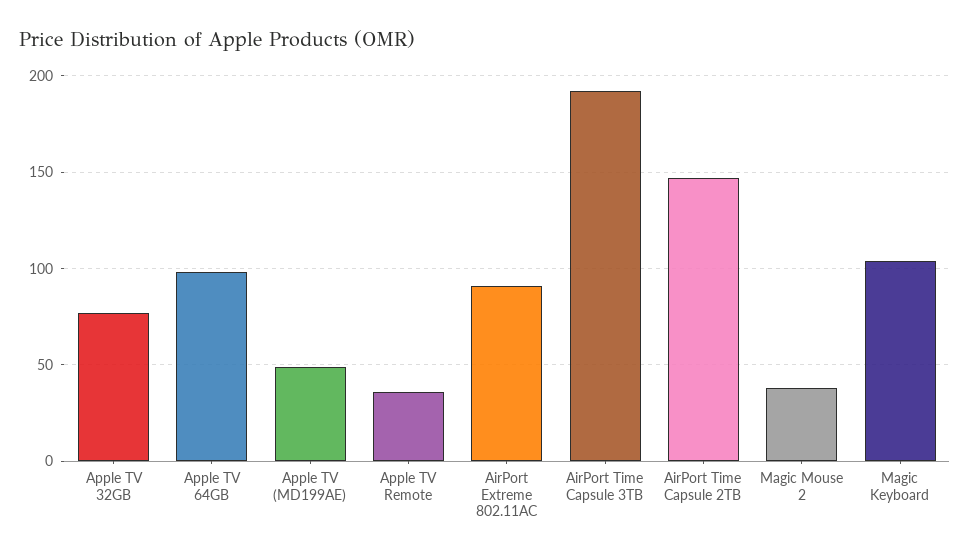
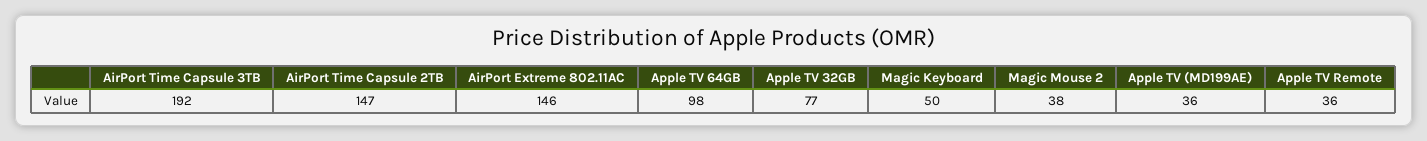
  {
    "Apple TV 32GB": 77,
    "Apple TV 64GB": 98,
-   "Apple TV (MD199AE)": 50,
+   "Apple TV (MD199AE)": 36,
    "Apple TV Remote": 36,
-   "AirPort Extreme 802.11AC": 90,
+   "AirPort Extreme 802.11AC": 146,
    "AirPort Time Capsule 3TB": 192,
    "AirPort Time Capsule 2TB": 147,
    "Magic Mouse 2": 38,
-   "Magic Keyboard": 105
+   "Magic Keyboard": 50
  }

